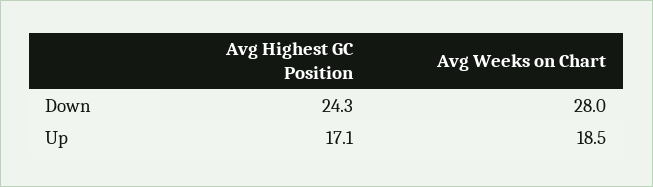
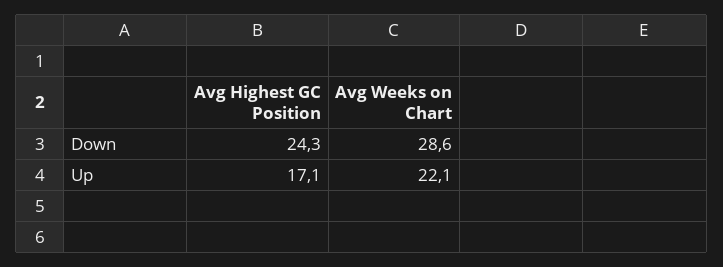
  {
    "Avg Highest GC Position": {
      "Down": 24.3,
      "Up": 17.1
    },
    "Avg Weeks on Chart": {
-     "Down": 28,
+     "Down": 28.6,
-     "Up": 18.5
+     "Up": 22.1
    }
  }

